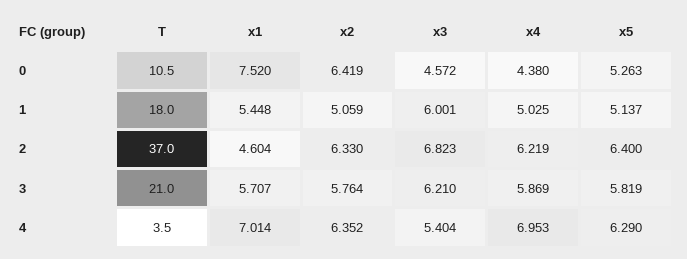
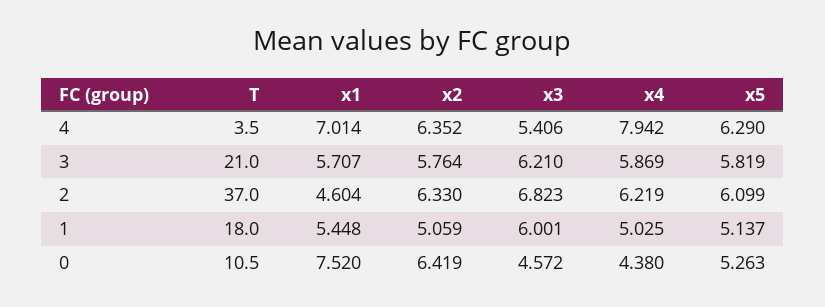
  {
    "T": {
      "0": 10.5,
      "1": 18,
      "2": 37,
      "3": 21,
      "4": 3.5
    },
    "x1": {
      "0": 7.52,
      "1": 5.448,
      "2": 4.604,
      "3": 5.707,
      "4": 7.014
    },
    "x2": {
      "0": 6.419,
      "1": 5.059,
      "2": 6.33,
      "3": 5.764,
      "4": 6.352
    },
    "x3": {
      "0": 4.572,
      "1": 6.001,
      "2": 6.823,
      "3": 6.21,
-     "4": 5.404
+     "4": 5.406
    },
    "x4": {
      "0": 4.38,
      "1": 5.025,
      "2": 6.219,
      "3": 5.869,
-     "4": 6.953
+     "4": 7.942
    },
    "x5": {
      "0": 5.263,
      "1": 5.137,
-     "2": 6.4,
+     "2": 6.099,
      "3": 5.819,
      "4": 6.29
    }
  }

